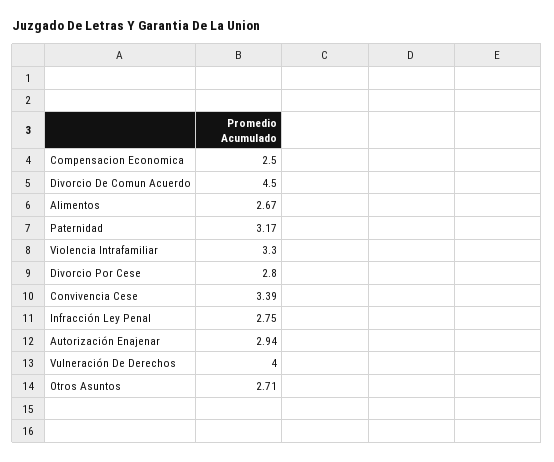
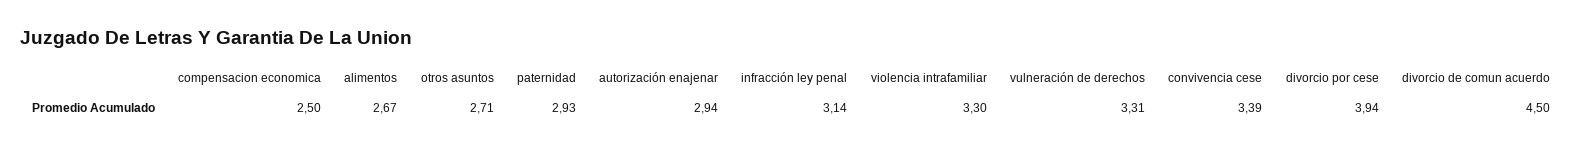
  {
    "Compensacion Economica": 2.5,
    "Divorcio De Comun Acuerdo": 4.5,
    "Alimentos": 2.67,
-   "Paternidad": 3.17,
+   "Paternidad": 2.93,
    "Violencia Intrafamiliar": 3.3,
-   "Divorcio Por Cese": 2.8,
+   "Divorcio Por Cese": 3.94,
    "Convivencia Cese": 3.39,
-   "Infracción Ley Penal": 2.75,
+   "Infracción Ley Penal": 3.14,
    "Autorización Enajenar": 2.94,
-   "Vulneración De Derechos": 4,
+   "Vulneración De Derechos": 3.31,
    "Otros Asuntos": 2.71
  }

